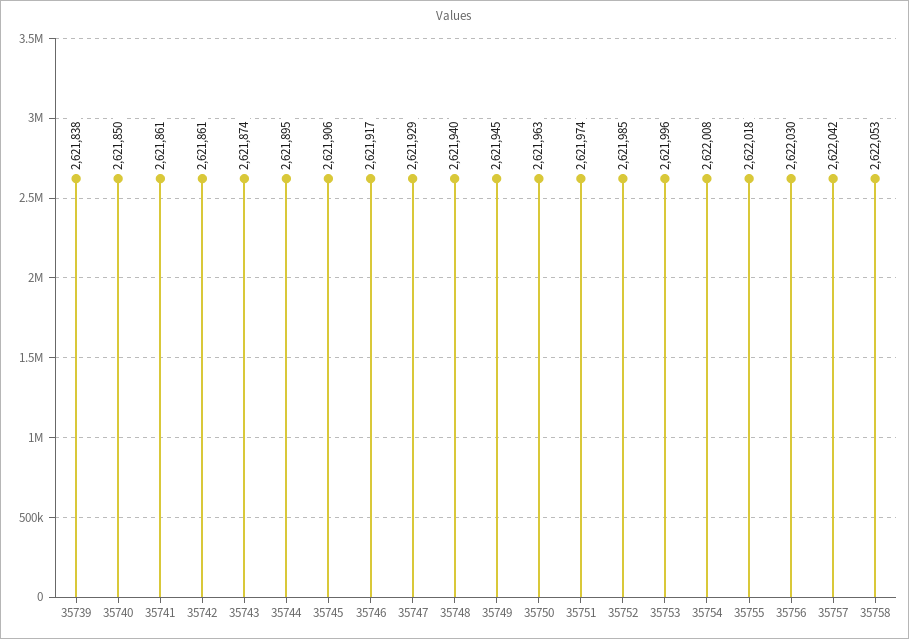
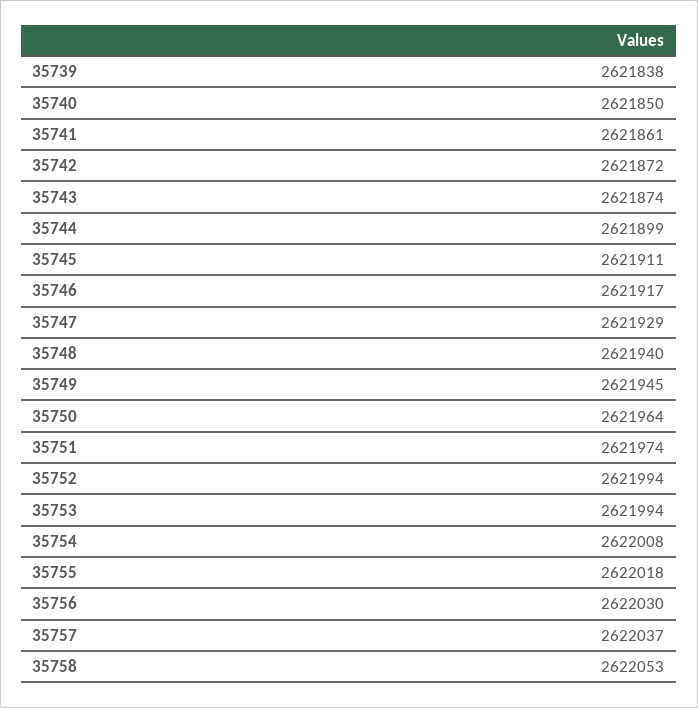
  {
    "35739": 2621838,
    "35740": 2621850,
    "35741": 2621861,
-   "35742": 2621861,
+   "35742": 2621872,
    "35743": 2621874,
-   "35744": 2621895,
+   "35744": 2621899,
-   "35745": 2621906,
+   "35745": 2621911,
    "35746": 2621917,
    "35747": 2621929,
    "35748": 2621940,
    "35749": 2621945,
-   "35750": 2621963,
+   "35750": 2621964,
    "35751": 2621974,
-   "35752": 2621985,
+   "35752": 2621994,
-   "35753": 2621996,
+   "35753": 2621994,
    "35754": 2622008,
    "35755": 2622018,
    "35756": 2622030,
-   "35757": 2622042,
+   "35757": 2622037,
    "35758": 2622053
  }

